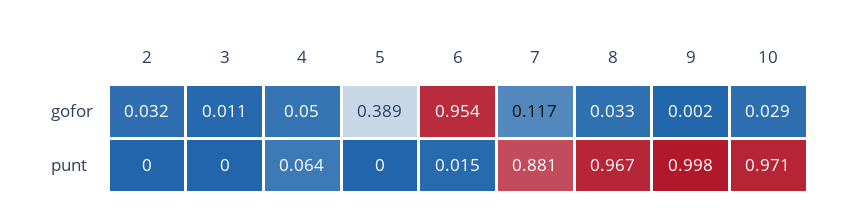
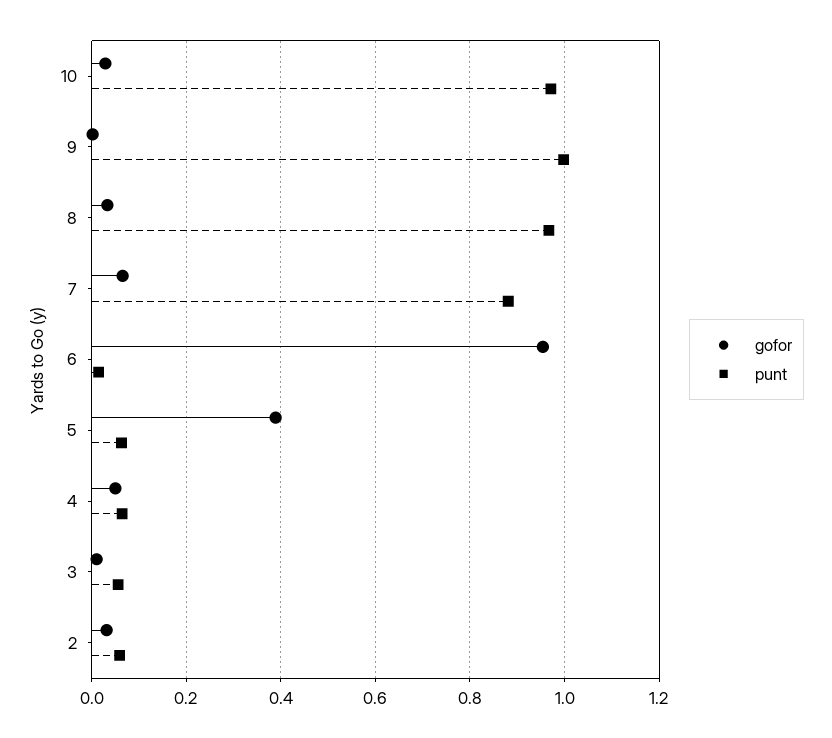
  {
    "gofor": {
      "2": 0.032,
      "3": 0.011,
      "4": 0.05,
      "5": 0.389,
      "6": 0.954,
-     "7": 0.117,
+     "7": 0.06,
      "8": 0.033,
      "9": 0.002,
      "10": 0.029
    },
    "punt": {
-     "2": 0,
+     "2": 0.06,
-     "3": 0,
+     "3": 0.06,
      "4": 0.064,
-     "5": 0,
+     "5": 0.06,
      "6": 0.015,
      "7": 0.881,
      "8": 0.967,
      "9": 0.998,
      "10": 0.971
    }
  }

